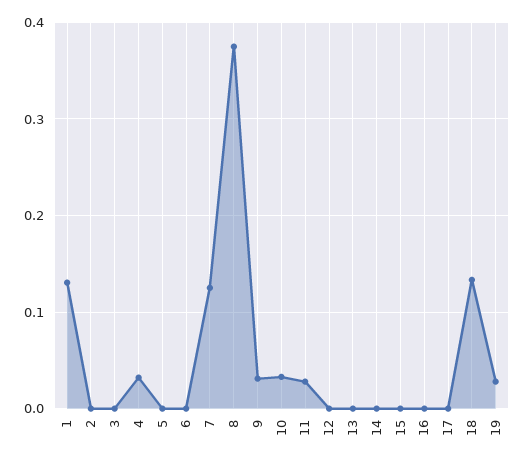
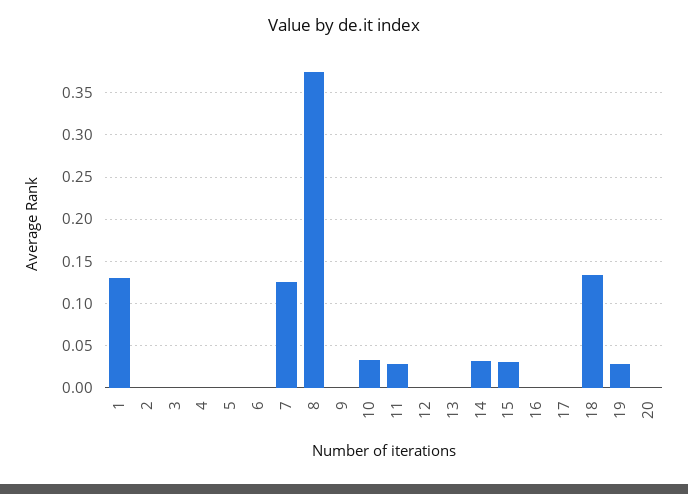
  {
    "1": 0.13,
    "2": 0,
    "3": 0,
-   "4": 0.03,
+   "4": 0,
    "5": 0,
    "6": 0,
    "7": 0.13,
    "8": 0.38,
-   "9": 0.03,
+   "9": 0,
    "10": 0.03,
    "11": 0.03,
    "12": 0,
    "13": 0,
-   "14": 0,
+   "14": 0.03,
-   "15": 0,
+   "15": 0.03,
    "16": 0,
    "17": 0,
    "18": 0.13,
-   "19": 0.03
+   "19": 0.03,
+   "20": 0
  }

